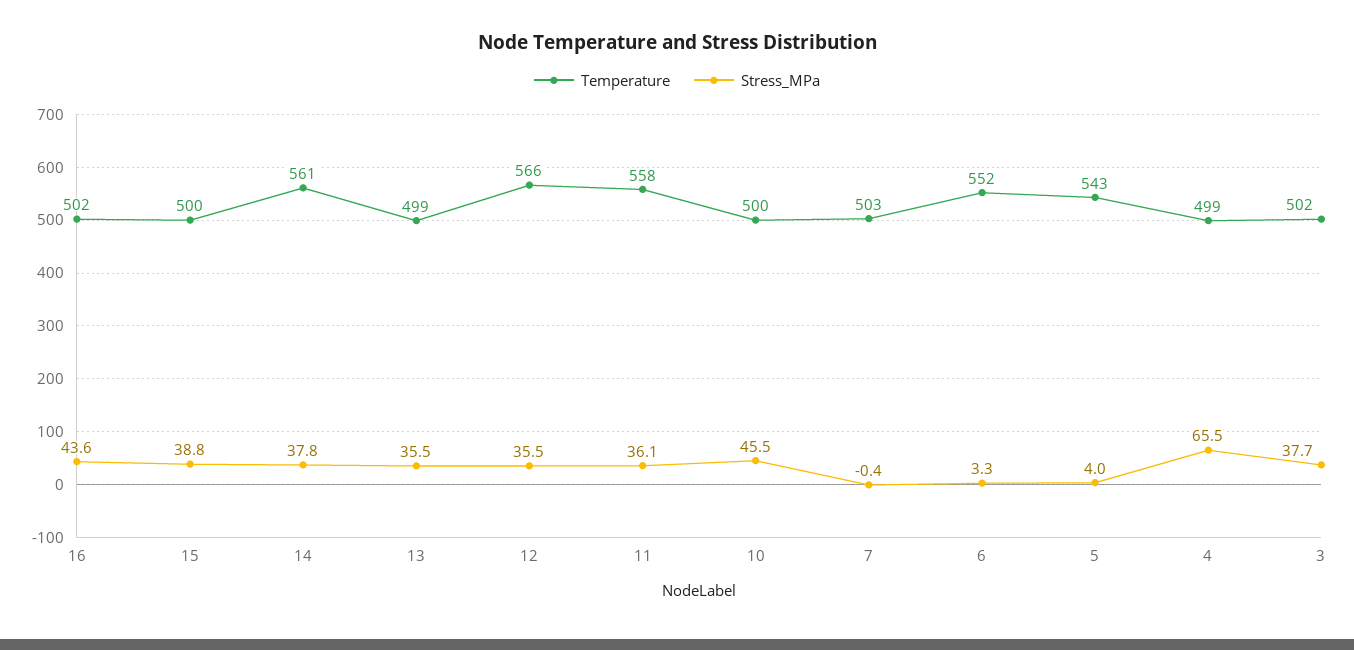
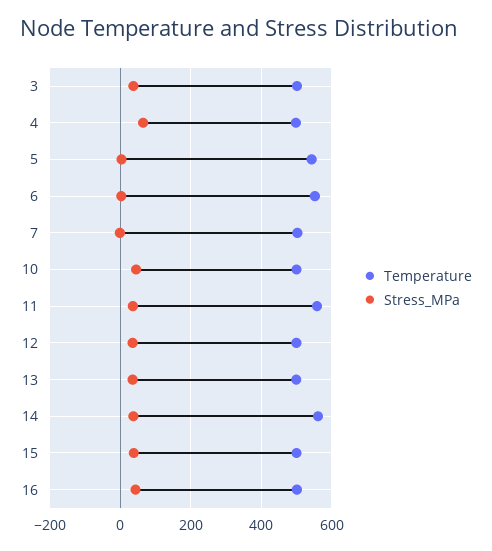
  {
    "Temperature": {
      "16": 502,
      "15": 500,
      "14": 561,
      "13": 499,
-     "12": 566,
+     "12": 500,
      "11": 558,
      "10": 500,
      "7": 503,
      "6": 552,
      "5": 543,
      "4": 499,
      "3": 502
    },
    "Stress_MPa": {
      "16": 43.6,
      "15": 38.8,
      "14": 37.8,
      "13": 35.5,
      "12": 35.5,
      "11": 36.1,
      "10": 45.5,
      "7": -0.4,
      "6": 3.3,
      "5": 4,
      "4": 65.5,
      "3": 37.7
    }
  }

